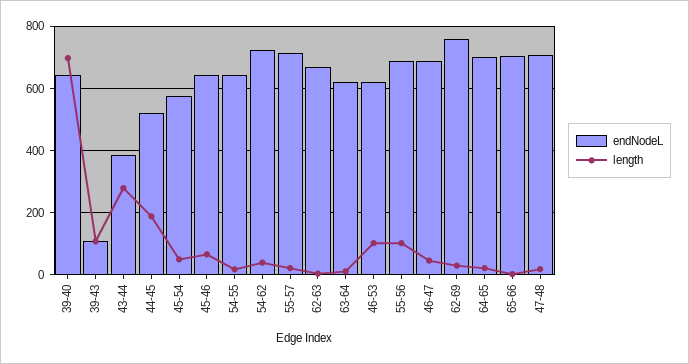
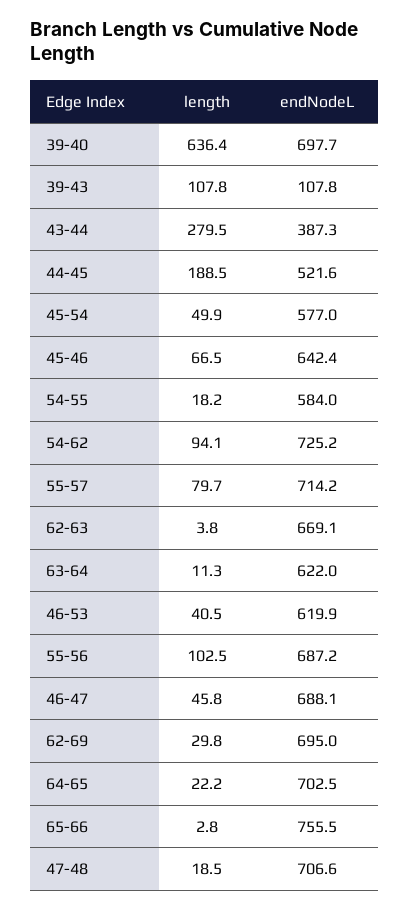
  {
    "endNodeL": {
-     "39-40": 640,
+     "39-40": 697.7,
      "39-43": 107.8,
      "43-44": 387.3,
      "44-45": 521.6,
      "45-54": 577,
      "45-46": 642.4,
-     "54-55": 640,
+     "54-55": 584,
      "54-62": 725.2,
      "55-57": 714.2,
      "62-63": 669.1,
      "63-64": 622,
      "46-53": 619.9,
      "55-56": 687.2,
      "46-47": 688.1,
-     "62-69": 760,
+     "62-69": 695,
      "64-65": 702.5,
-     "65-66": 700,
+     "65-66": 755.5,
      "47-48": 706.6
    },
    "length": {
-     "39-40": 700,
+     "39-40": 636.4,
      "39-43": 107.8,
      "43-44": 279.5,
      "44-45": 188.5,
      "45-54": 49.9,
      "45-46": 66.5,
      "54-55": 18.2,
-     "54-62": 40,
+     "54-62": 94.1,
-     "55-57": 20,
+     "55-57": 79.7,
      "62-63": 3.8,
      "63-64": 11.3,
-     "46-53": 100,
+     "46-53": 40.5,
      "55-56": 102.5,
      "46-47": 45.8,
      "62-69": 29.8,
      "64-65": 22.2,
      "65-66": 2.8,
      "47-48": 18.5
    }
  }

